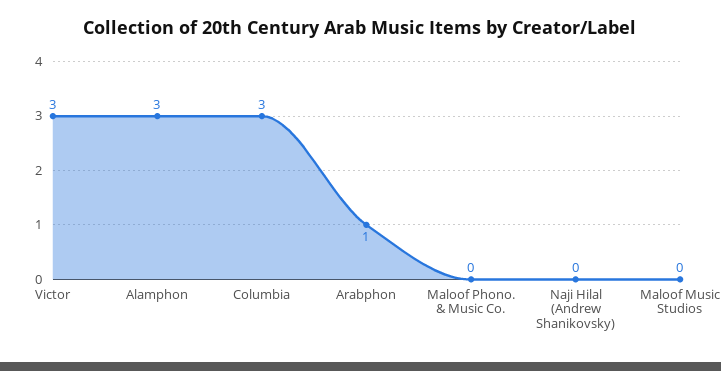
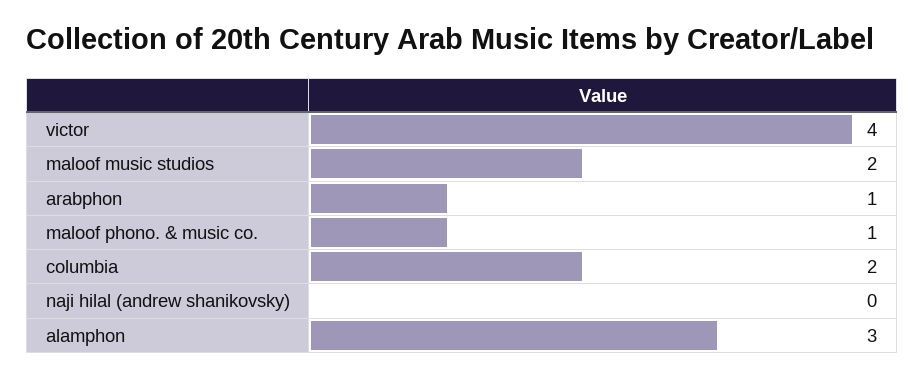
  {
-   "Victor": 3,
+   "Victor": 4,
    "Alamphon": 3,
-   "Columbia": 3,
+   "Columbia": 2,
    "Arabphon": 1,
-   "Maloof Phono. & Music Co.": 0,
+   "Maloof Phono. & Music Co.": 1,
    "Naji Hilal (Andrew Shanikovsky)": 0,
-   "Maloof Music Studios": 0
+   "Maloof Music Studios": 2
  }

